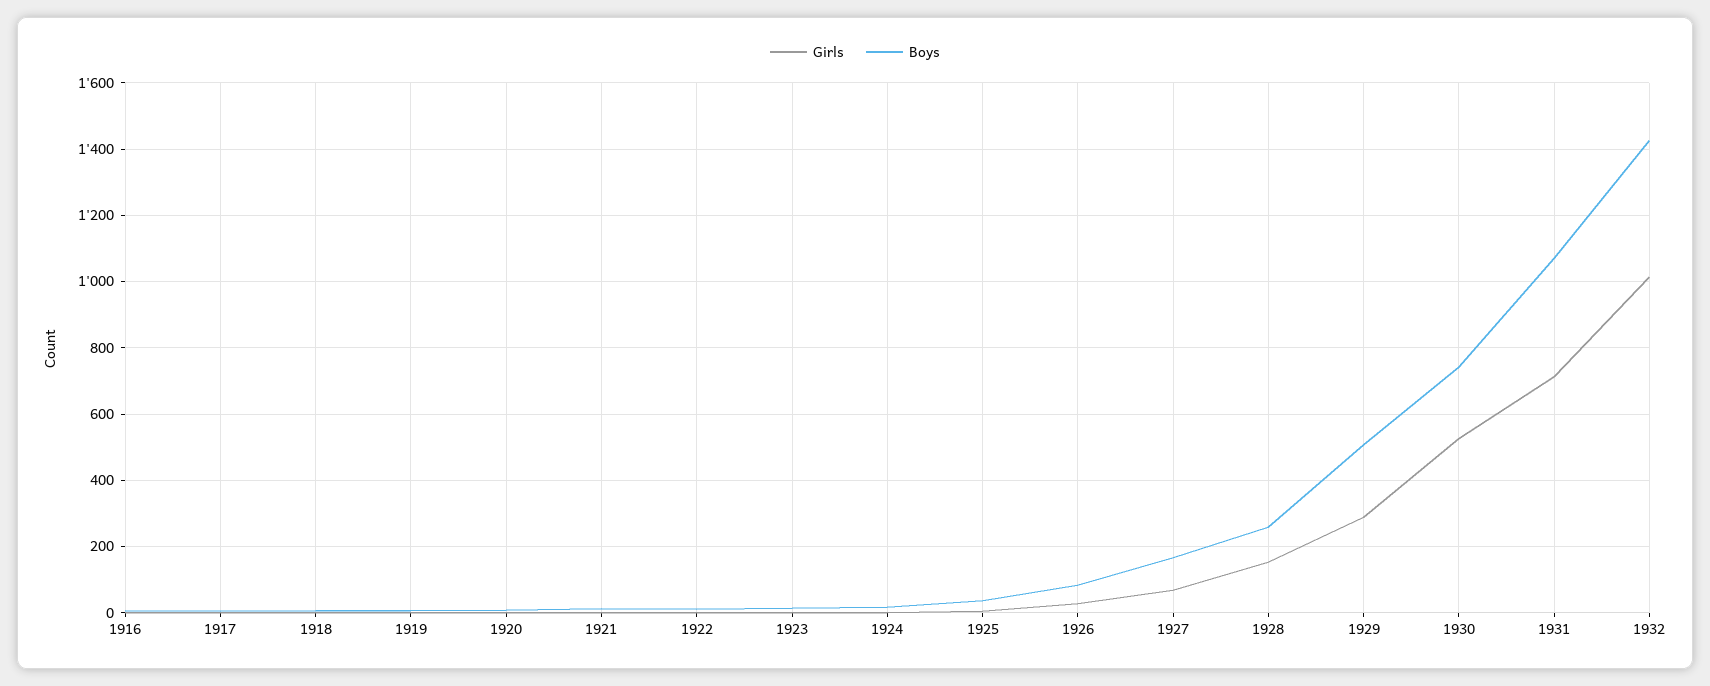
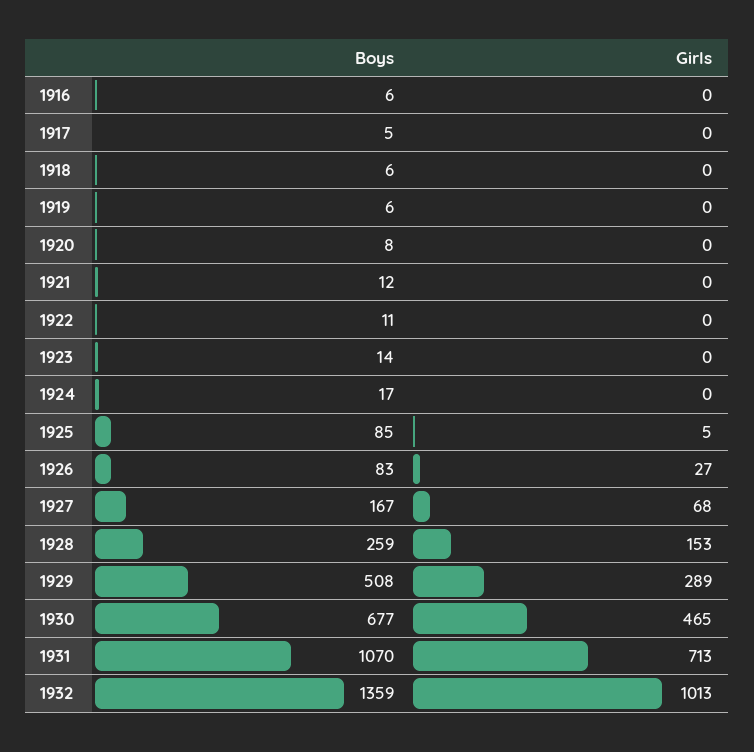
  {
    "Girls": {
      "1916": 0,
      "1917": 0,
      "1918": 0,
      "1919": 0,
      "1920": 0,
      "1921": 0,
      "1922": 0,
      "1923": 0,
      "1924": 0,
      "1925": 5,
      "1926": 27,
      "1927": 68,
      "1928": 153,
      "1929": 289,
-     "1930": 520,
+     "1930": 465,
      "1931": 713,
      "1932": 1013
    },
    "Boys": {
      "1916": 6,
      "1917": 5,
      "1918": 6,
      "1919": 6,
      "1920": 8,
      "1921": 12,
      "1922": 11,
      "1923": 14,
      "1924": 17,
-     "1925": 40,
+     "1925": 85,
      "1926": 83,
      "1927": 167,
      "1928": 259,
      "1929": 508,
-     "1930": 740,
+     "1930": 677,
      "1931": 1070,
-     "1932": 1420
+     "1932": 1359
    }
  }

